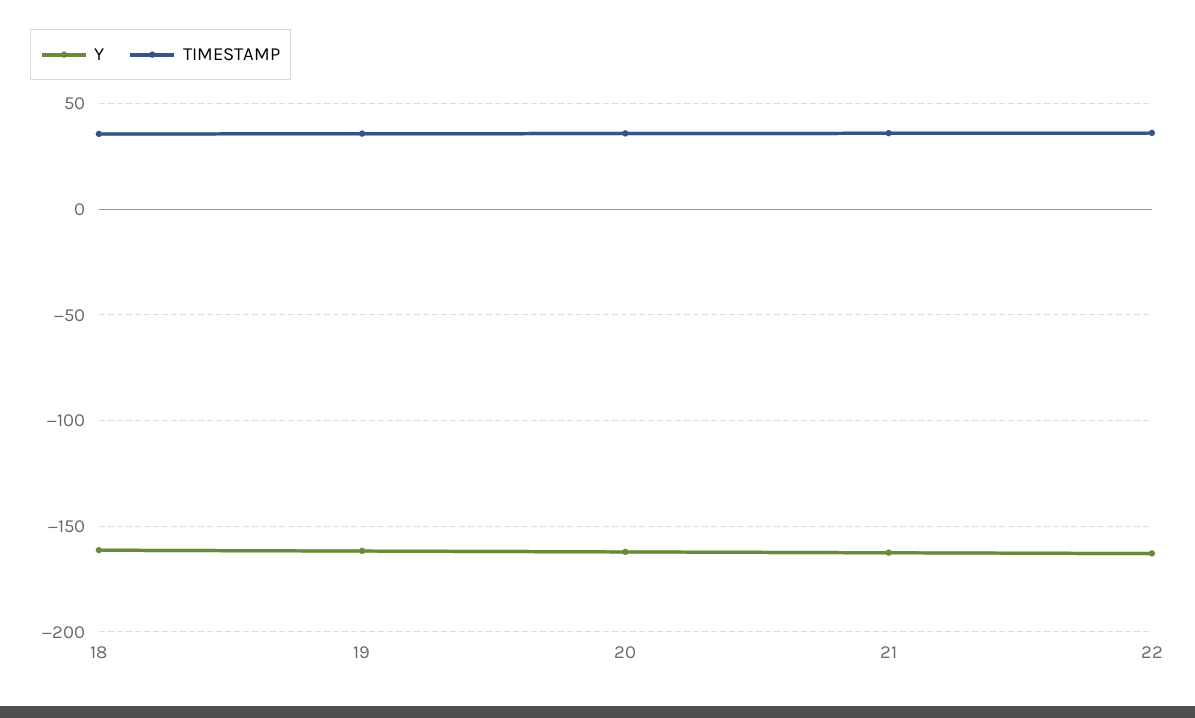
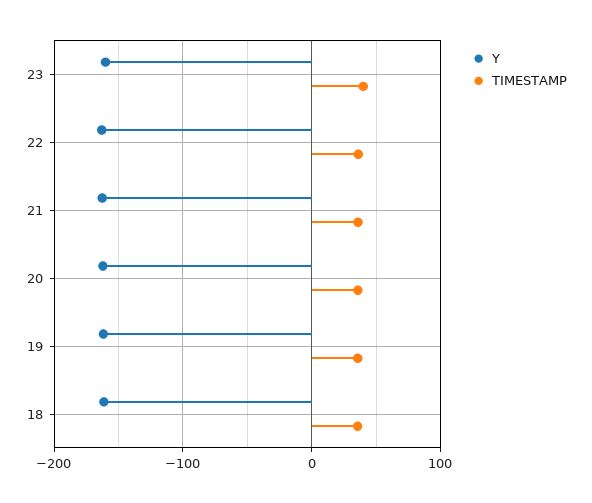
  {
    "Y": {
      "18": -160,
      "19": -160,
      "20": -160,
      "21": -165,
-     "22": -165
+     "22": -165,
+     "23": -160
    },
    "TIMESTAMP": {
      "18": 35,
      "19": 35,
      "20": 35,
      "21": 35,
-     "22": 35
+     "22": 35,
+     "23": 40
    }
  }

